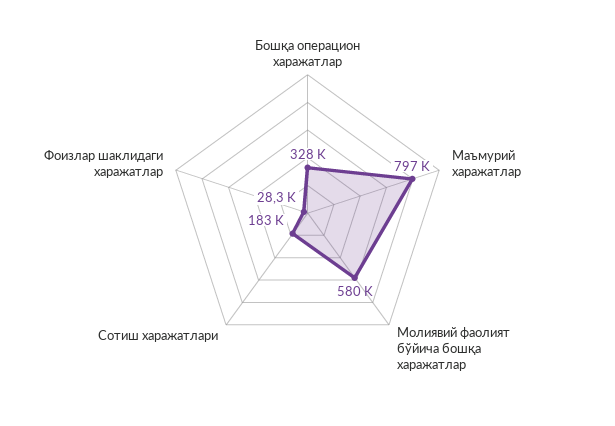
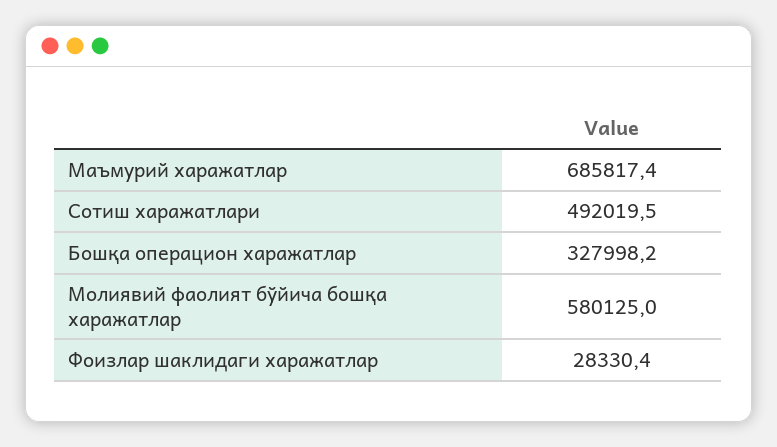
  {
    "Бошқа операцион харажатлар": 327998.2,
-   "Маъмурий харажатлар": 797000,
+   "Маъмурий харажатлар": 685817.4,
    "Молиявий фаолият бўйича бошқа харажатлар": 580125,
-   "Сотиш харажатлари": 183000,
+   "Сотиш харажатлари": 492019.5,
    "Фоизлар шаклидаги харажатлар": 28330.4
  }

